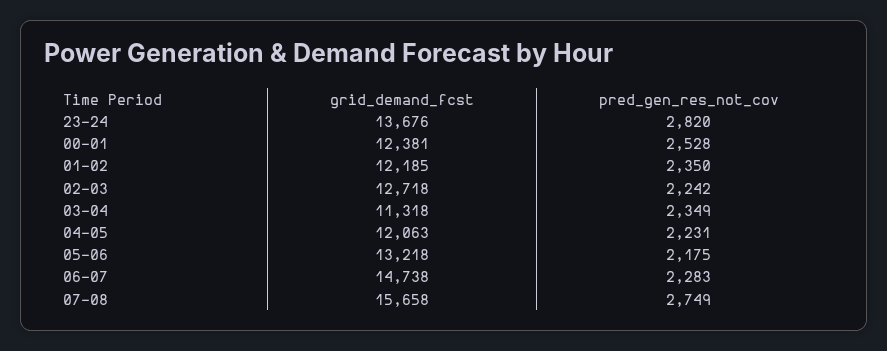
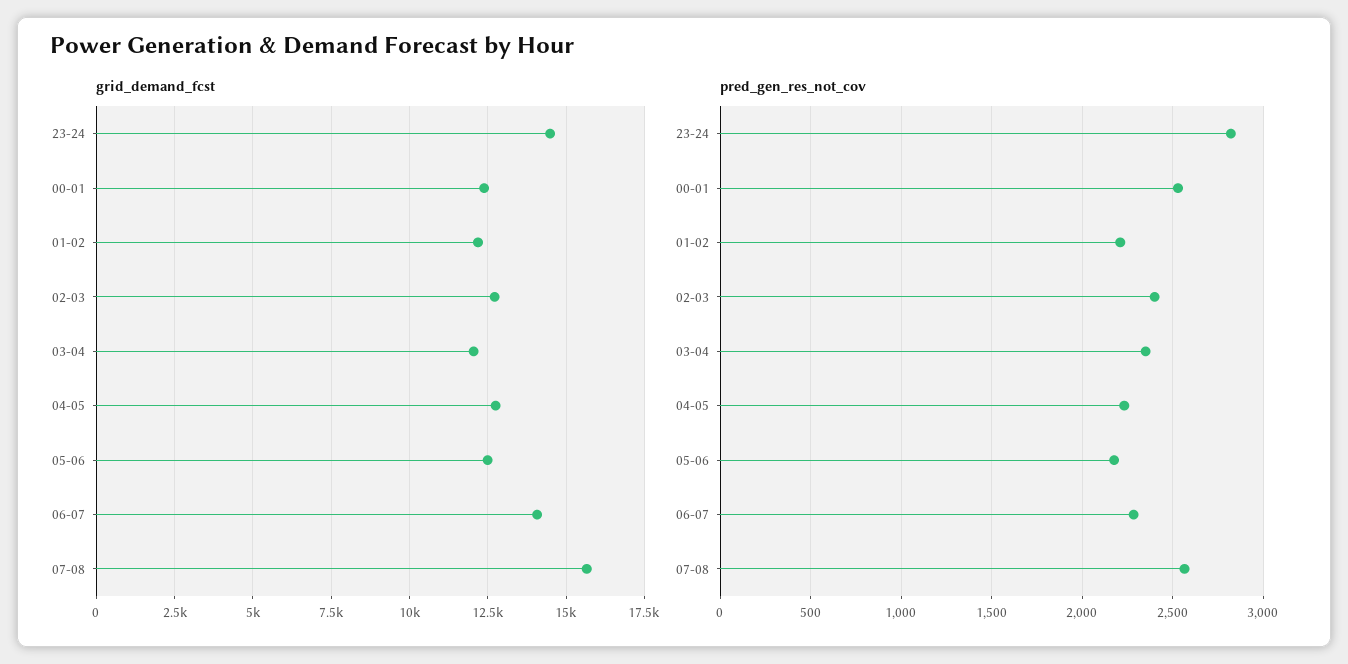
  {
    "grid_demand_fcst": {
-     "23-24": 13676,
+     "23-24": 14500,
      "00-01": 12381,
      "01-02": 12185,
      "02-03": 12718,
-     "03-04": 11318,
+     "03-04": 12000,
-     "04-05": 12063,
+     "04-05": 12750,
-     "05-06": 13218,
+     "05-06": 12500,
-     "06-07": 14738,
+     "06-07": 14000,
      "07-08": 15658
    },
    "pred_gen_res_not_cov": {
      "23-24": 2820,
      "00-01": 2528,
-     "01-02": 2350,
+     "01-02": 2200,
-     "02-03": 2242,
+     "02-03": 2400,
      "03-04": 2349,
      "04-05": 2231,
      "05-06": 2175,
      "06-07": 2283,
-     "07-08": 2749
+     "07-08": 2550
    }
  }

